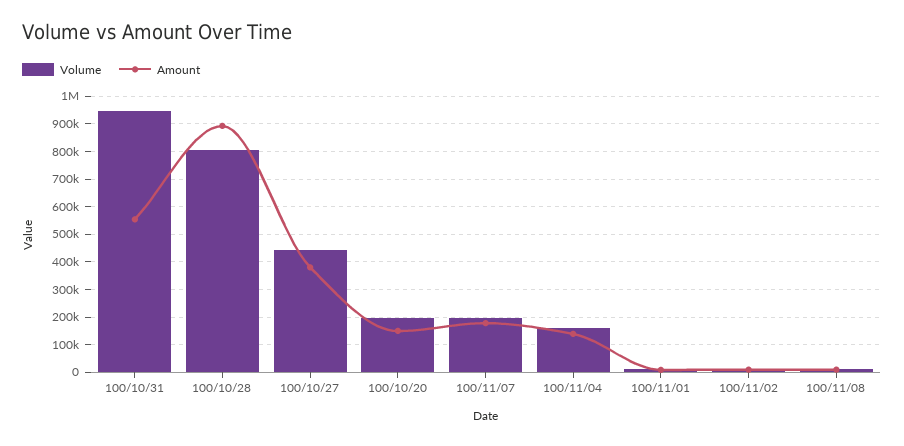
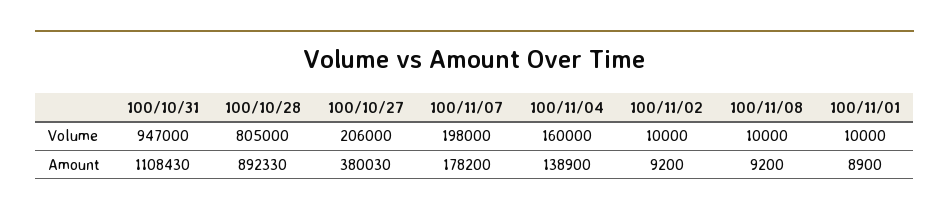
  {
    "Volume": {
      "100/10/31": 947000,
      "100/10/28": 805000,
-     "100/10/27": 450000,
+     "100/10/27": 206000,
-     "100/10/20": 200000,
      "100/11/07": 198000,
      "100/11/04": 160000,
      "100/11/01": 10000,
      "100/11/02": 10000,
      "100/11/08": 10000
    },
    "Amount": {
-     "100/10/31": 550000,
+     "100/10/31": 1108430,
      "100/10/28": 892330,
      "100/10/27": 380030,
-     "100/10/20": 150000,
      "100/11/07": 178200,
      "100/11/04": 138900,
      "100/11/01": 8900,
      "100/11/02": 9200,
      "100/11/08": 9200
    }
  }

